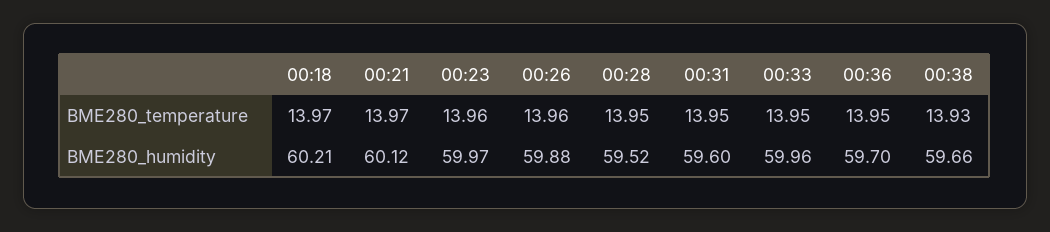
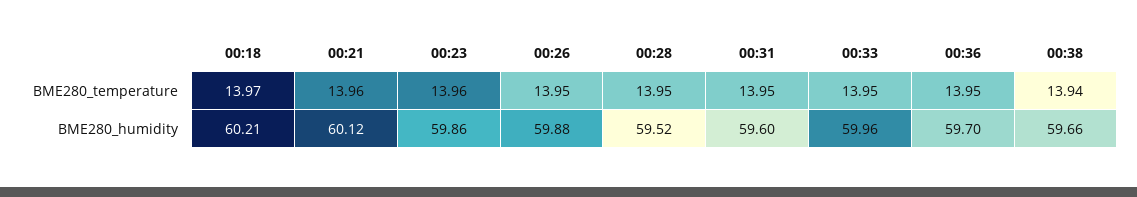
  {
    "00:18": {
      "BME280_temperature": 13.97,
      "BME280_humidity": 60.21
    },
    "00:21": {
-     "BME280_temperature": 13.97,
+     "BME280_temperature": 13.96,
      "BME280_humidity": 60.12
    },
    "00:23": {
      "BME280_temperature": 13.96,
-     "BME280_humidity": 59.97
+     "BME280_humidity": 59.86
    },
    "00:26": {
-     "BME280_temperature": 13.96,
+     "BME280_temperature": 13.95,
      "BME280_humidity": 59.88
    },
    "00:28": {
      "BME280_temperature": 13.95,
      "BME280_humidity": 59.52
    },
    "00:31": {
      "BME280_temperature": 13.95,
      "BME280_humidity": 59.6
    },
    "00:33": {
      "BME280_temperature": 13.95,
      "BME280_humidity": 59.96
    },
    "00:36": {
      "BME280_temperature": 13.95,
      "BME280_humidity": 59.7
    },
    "00:38": {
-     "BME280_temperature": 13.93,
+     "BME280_temperature": 13.94,
      "BME280_humidity": 59.66
    }
  }

